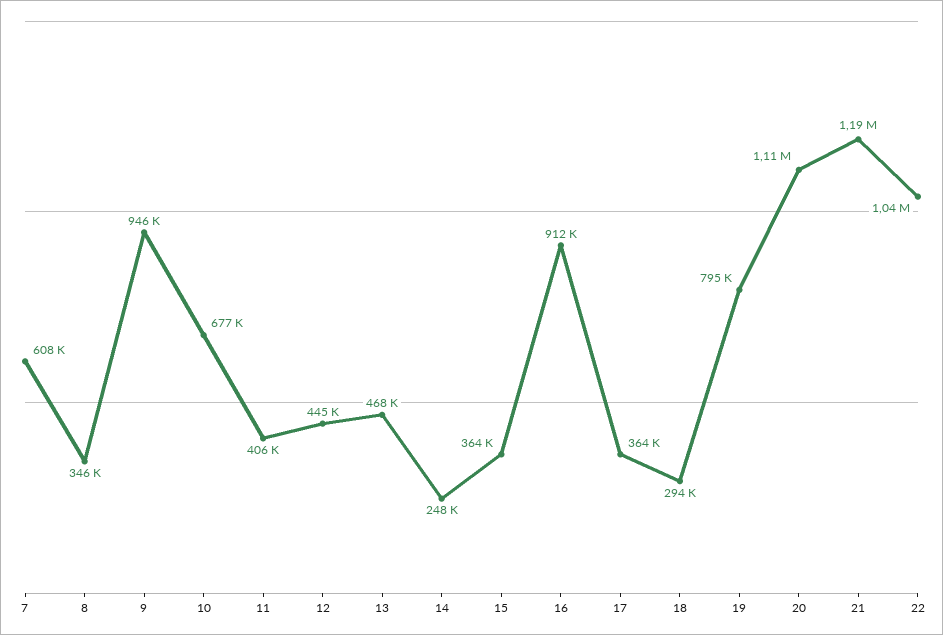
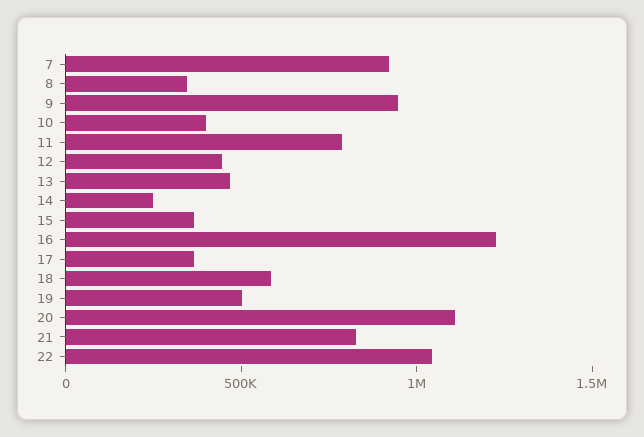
  {
-   "7": 608000,
+   "7": 900000,
    "8": 346000,
    "9": 946000,
-   "10": 677000,
+   "10": 400000,
-   "11": 406000,
+   "11": 800000,
    "12": 445000,
    "13": 468000,
    "14": 248000,
    "15": 364000,
-   "16": 912000,
+   "16": 1200000,
    "17": 364000,
-   "18": 294000,
+   "18": 600000,
-   "19": 795000,
+   "19": 500000,
    "20": 1110000,
-   "21": 1190000,
+   "21": 800000,
    "22": 1040000
  }

